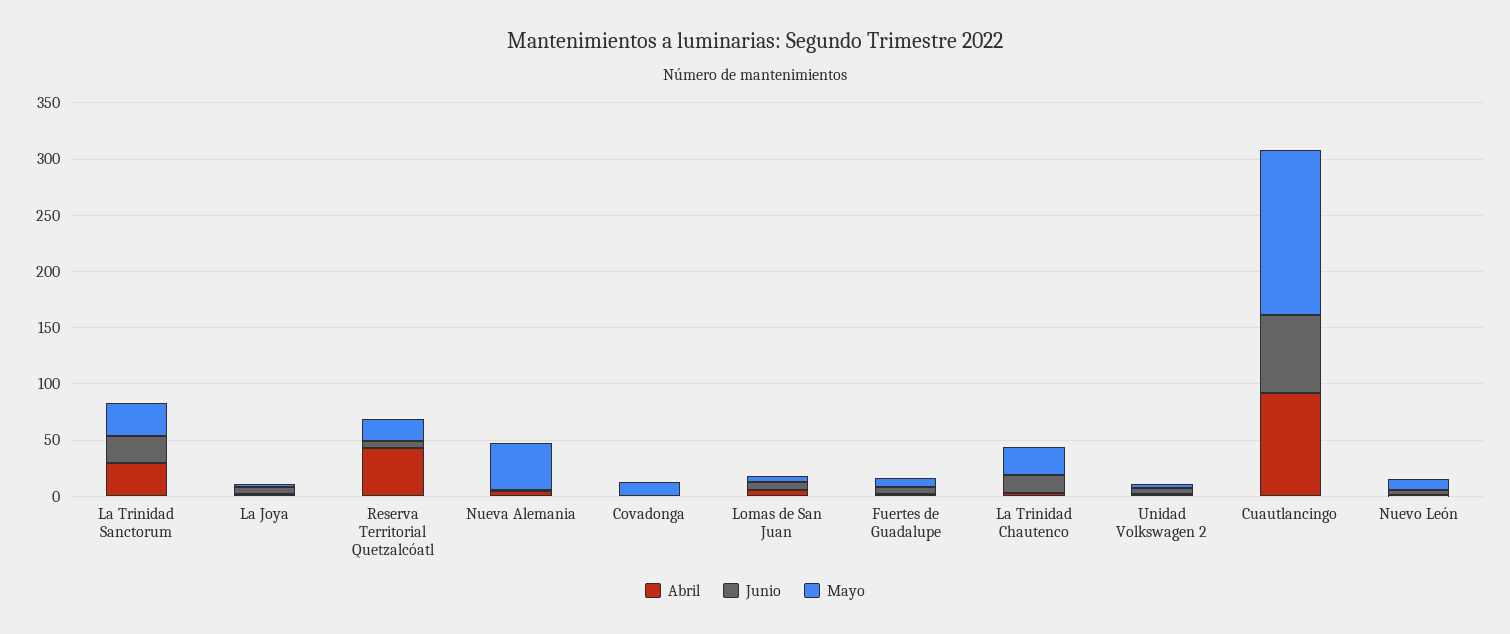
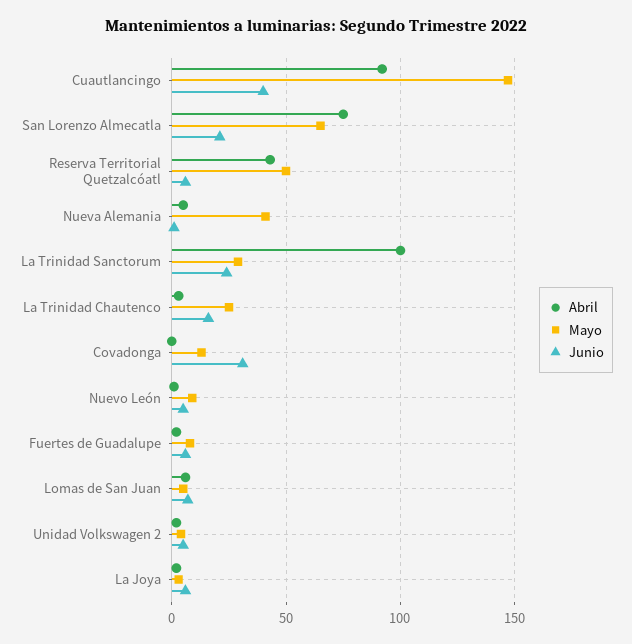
  {
    "Abril": {
-     "La Trinidad Sanctorum": 30,
+     "La Trinidad Sanctorum": 100,
      "La Joya": 0,
      "Reserva Territorial Quetzalcóatl": 45,
      "Nueva Alemania": 5,
      "Covadonga": 0,
      "Lomas de San Juan": 5,
      "Fuertes de Guadalupe": 0,
      "La Trinidad Chautenco": 5,
      "Unidad Volkswagen 2": 0,
      "Cuautlancingo": 90,
-     "Nuevo León": 0
+     "Nuevo León": 0,
+     "San Lorenzo Almecatla": 75
    },
    "Junio": {
      "La Trinidad Sanctorum": 25,
      "La Joya": 5,
      "Reserva Territorial Quetzalcóatl": 5,
      "Nueva Alemania": 0,
-     "Covadonga": 0,
+     "Covadonga": 30,
      "Lomas de San Juan": 5,
      "Fuertes de Guadalupe": 5,
      "La Trinidad Chautenco": 15,
      "Unidad Volkswagen 2": 5,
-     "Cuautlancingo": 70,
+     "Cuautlancingo": 40,
-     "Nuevo León": 5
+     "Nuevo León": 5,
+     "San Lorenzo Almecatla": 20
    },
    "Mayo": {
      "La Trinidad Sanctorum": 30,
      "La Joya": 5,
-     "Reserva Territorial Quetzalcóatl": 20,
+     "Reserva Territorial Quetzalcóatl": 50,
      "Nueva Alemania": 40,
      "Covadonga": 15,
      "Lomas de San Juan": 5,
      "Fuertes de Guadalupe": 10,
      "La Trinidad Chautenco": 25,
      "Unidad Volkswagen 2": 5,
      "Cuautlancingo": 145,
-     "Nuevo León": 10
+     "Nuevo León": 10,
+     "San Lorenzo Almecatla": 65
    }
  }

